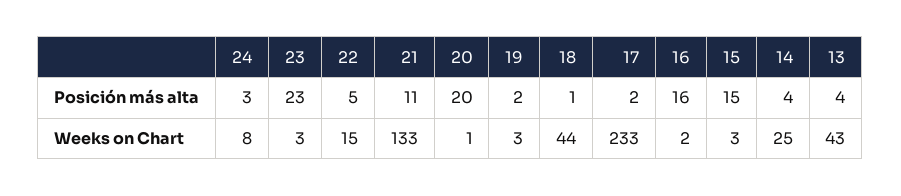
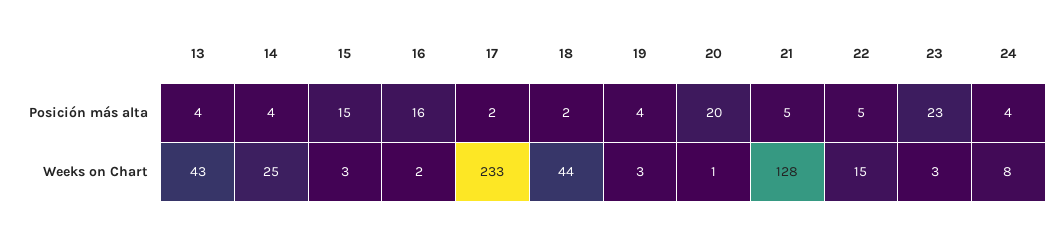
  {
    "24": {
-     "Posición más alta": 3,
+     "Posición más alta": 4,
      "Weeks on Chart": 8
    },
    "23": {
      "Posición más alta": 23,
      "Weeks on Chart": 3
    },
    "22": {
      "Posición más alta": 5,
      "Weeks on Chart": 15
    },
    "21": {
-     "Posición más alta": 11,
+     "Posición más alta": 5,
-     "Weeks on Chart": 133
+     "Weeks on Chart": 128
    },
    "20": {
      "Posición más alta": 20,
      "Weeks on Chart": 1
    },
    "19": {
-     "Posición más alta": 2,
+     "Posición más alta": 4,
      "Weeks on Chart": 3
    },
    "18": {
-     "Posición más alta": 1,
+     "Posición más alta": 2,
      "Weeks on Chart": 44
    },
    "17": {
      "Posición más alta": 2,
      "Weeks on Chart": 233
    },
    "16": {
      "Posición más alta": 16,
      "Weeks on Chart": 2
    },
    "15": {
      "Posición más alta": 15,
      "Weeks on Chart": 3
    },
    "14": {
      "Posición más alta": 4,
      "Weeks on Chart": 25
    },
    "13": {
      "Posición más alta": 4,
      "Weeks on Chart": 43
    }
  }

